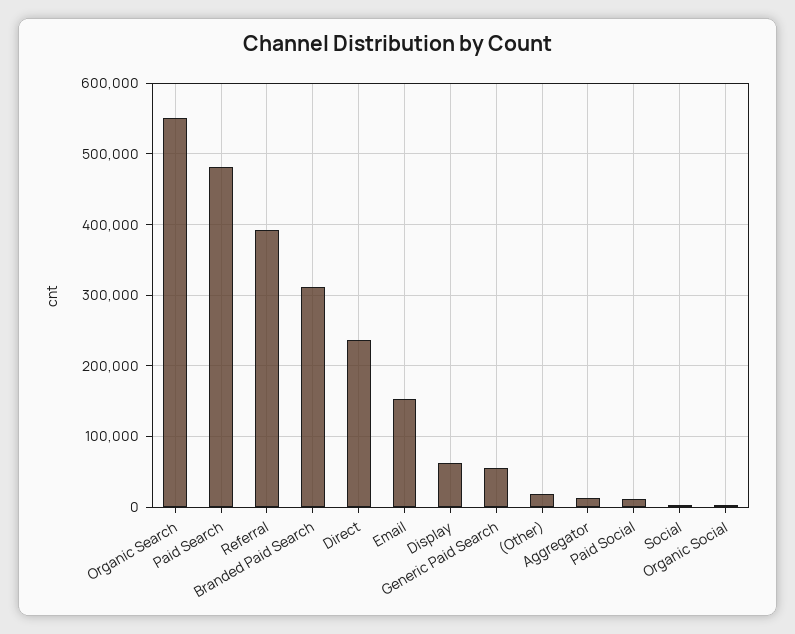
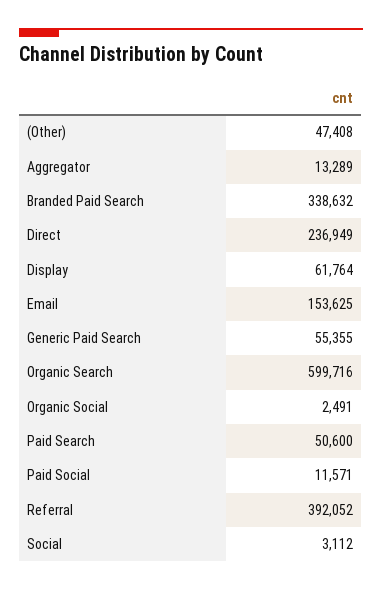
  {
-   "Organic Search": 550000,
+   "Organic Search": 599716,
-   "Paid Search": 480000,
+   "Paid Search": 50600,
    "Referral": 392052,
-   "Branded Paid Search": 310000,
+   "Branded Paid Search": 338632,
    "Direct": 236949,
    "Email": 153625,
    "Display": 61764,
    "Generic Paid Search": 55355,
-   "(Other)": 20000,
+   "(Other)": 47408,
    "Aggregator": 13289,
    "Paid Social": 11571,
    "Social": 3112,
    "Organic Social": 2491
  }

